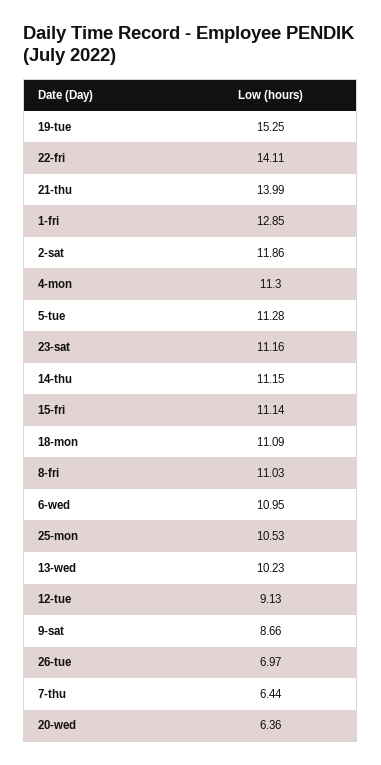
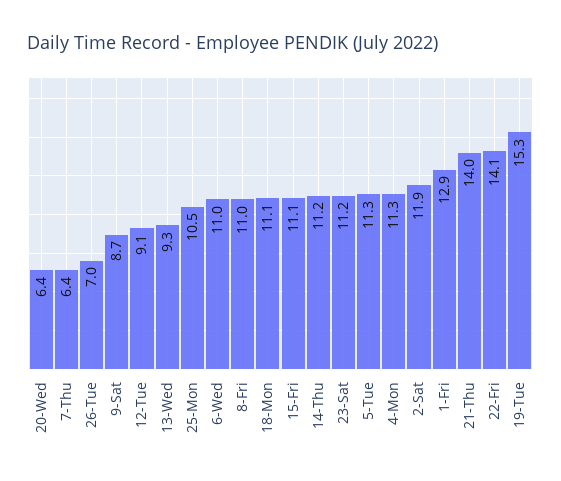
  {
    "19-tue": 15.25,
    "22-fri": 14.11,
    "21-thu": 13.99,
    "1-fri": 12.85,
    "2-sat": 11.86,
    "4-mon": 11.3,
    "5-tue": 11.28,
    "23-sat": 11.16,
    "14-thu": 11.15,
    "15-fri": 11.14,
    "18-mon": 11.09,
    "8-fri": 11.03,
    "6-wed": 10.95,
    "25-mon": 10.53,
-   "13-wed": 10.23,
+   "13-wed": 9.3,
    "12-tue": 9.13,
    "9-sat": 8.66,
    "26-tue": 6.97,
    "7-thu": 6.44,
    "20-wed": 6.36
  }

